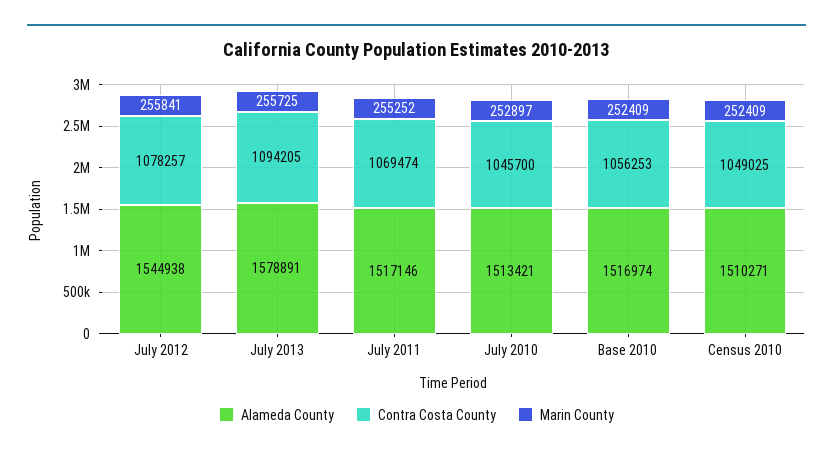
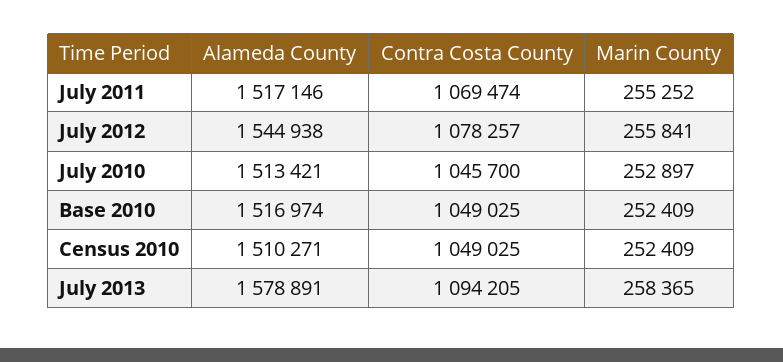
  {
    "Alameda County": {
      "July 2012": 1544938,
      "July 2013": 1578891,
      "July 2011": 1517146,
      "July 2010": 1513421,
      "Base 2010": 1516974,
      "Census 2010": 1510271
    },
    "Contra Costa County": {
      "July 2012": 1078257,
      "July 2013": 1094205,
      "July 2011": 1069474,
      "July 2010": 1045700,
-     "Base 2010": 1056253,
+     "Base 2010": 1049025,
      "Census 2010": 1049025
    },
    "Marin County": {
      "July 2012": 255841,
-     "July 2013": 255725,
+     "July 2013": 258365,
      "July 2011": 255252,
      "July 2010": 252897,
      "Base 2010": 252409,
      "Census 2010": 252409
    }
  }

